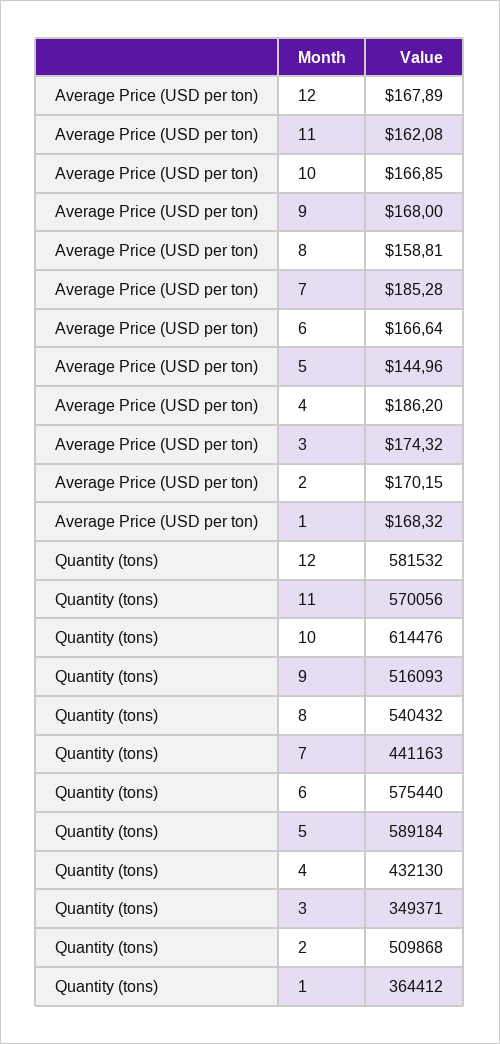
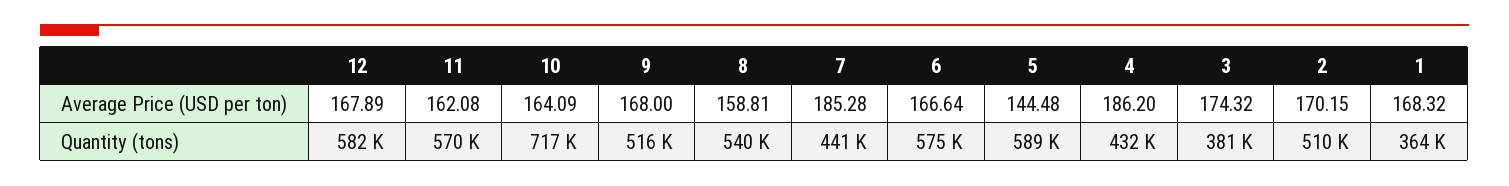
  {
    "Average Price (USD per ton)": {
      "12": 167.89,
      "11": 162.08,
-     "10": 166.85,
+     "10": 164.09,
      "9": 168,
      "8": 158.81,
      "7": 185.28,
      "6": 166.64,
-     "5": 144.96,
+     "5": 144.48,
      "4": 186.2,
      "3": 174.32,
      "2": 170.15,
      "1": 168.32
    },
    "Quantity (tons)": {
      "12": 581532,
      "11": 570056,
-     "10": 614476,
+     "10": 717000,
      "9": 516093,
      "8": 540432,
      "7": 441163,
      "6": 575440,
      "5": 589184,
      "4": 432130,
-     "3": 349371,
+     "3": 381000,
      "2": 509868,
      "1": 364412
    }
  }

